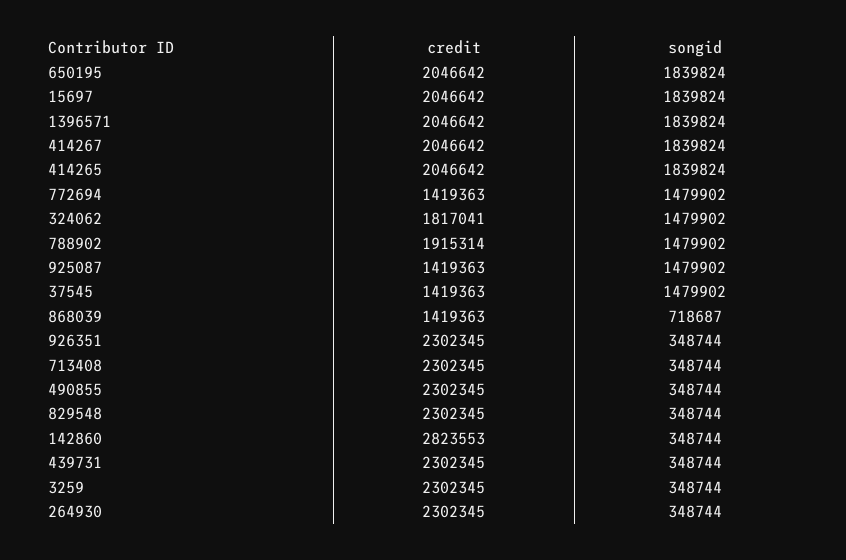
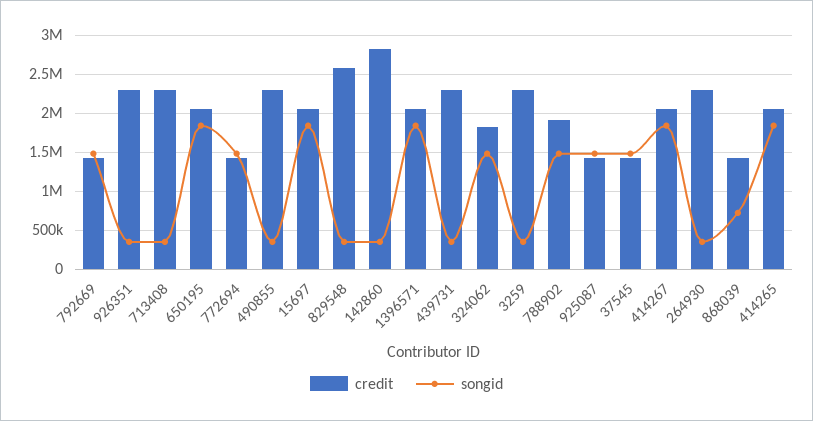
  {
    "credit": {
      "650195": 2046642,
      "15697": 2046642,
      "1396571": 2046642,
      "414267": 2046642,
      "414265": 2046642,
      "772694": 1419363,
      "324062": 1817041,
      "788902": 1915314,
      "925087": 1419363,
      "37545": 1419363,
      "868039": 1419363,
      "926351": 2302345,
      "713408": 2302345,
      "490855": 2302345,
-     "829548": 2302345,
+     "829548": 2600000,
      "142860": 2823553,
      "439731": 2302345,
      "3259": 2302345,
-     "264930": 2302345
+     "264930": 2302345,
+     "792669": 1400000
    },
    "songid": {
      "650195": 1839824,
      "15697": 1839824,
      "1396571": 1839824,
      "414267": 1839824,
      "414265": 1839824,
      "772694": 1479902,
      "324062": 1479902,
      "788902": 1479902,
      "925087": 1479902,
      "37545": 1479902,
      "868039": 718687,
      "926351": 348744,
      "713408": 348744,
      "490855": 348744,
      "829548": 348744,
      "142860": 348744,
      "439731": 348744,
      "3259": 348744,
-     "264930": 348744
+     "264930": 348744,
+     "792669": 1500000
    }
  }

